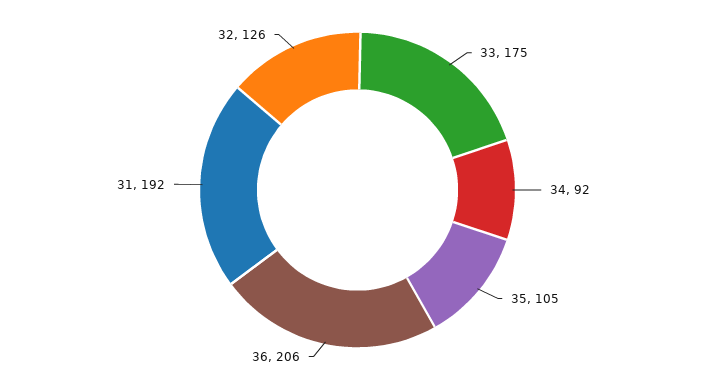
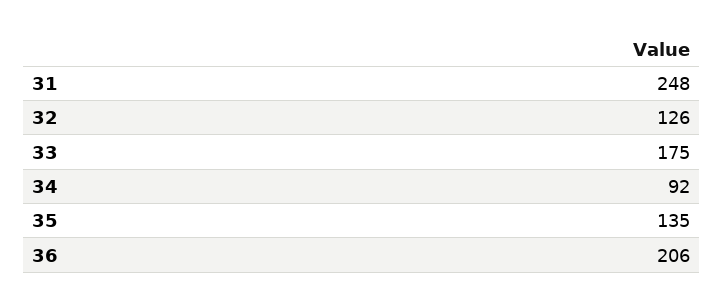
  {
    "33": 175,
    "34": 92,
-   "35": 105,
+   "35": 135,
    "36": 206,
-   "31": 192,
+   "31": 248,
    "32": 126
  }

